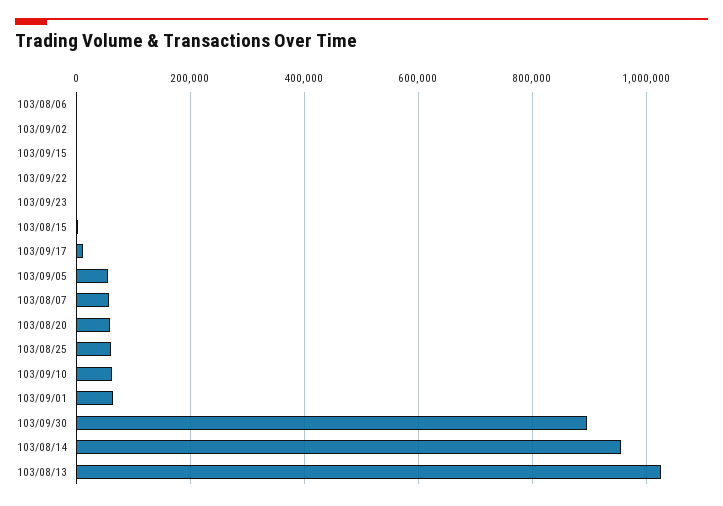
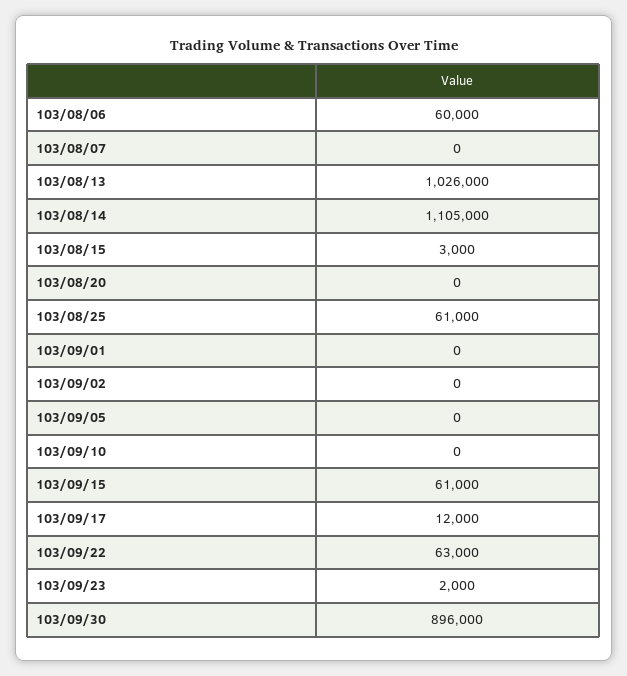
  {
-   "103/08/06": 0,
+   "103/08/06": 60000,
    "103/09/02": 0,
-   "103/09/15": 0,
+   "103/09/15": 61000,
-   "103/09/22": 0,
+   "103/09/22": 63000,
    "103/09/23": 2000,
    "103/08/15": 3000,
    "103/09/17": 12000,
-   "103/09/05": 60000,
+   "103/09/05": 0,
-   "103/08/07": 60000,
+   "103/08/07": 0,
-   "103/08/20": 60000,
+   "103/08/20": 0,
    "103/08/25": 61000,
-   "103/09/10": 60000,
+   "103/09/10": 0,
-   "103/09/01": 60000,
+   "103/09/01": 0,
    "103/09/30": 896000,
-   "103/08/14": 960000,
+   "103/08/14": 1105000,
    "103/08/13": 1026000
  }

